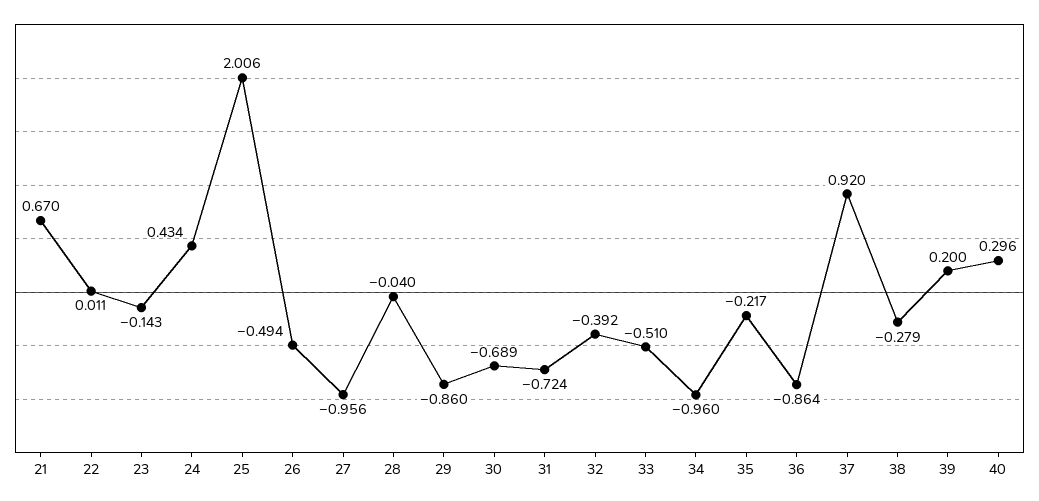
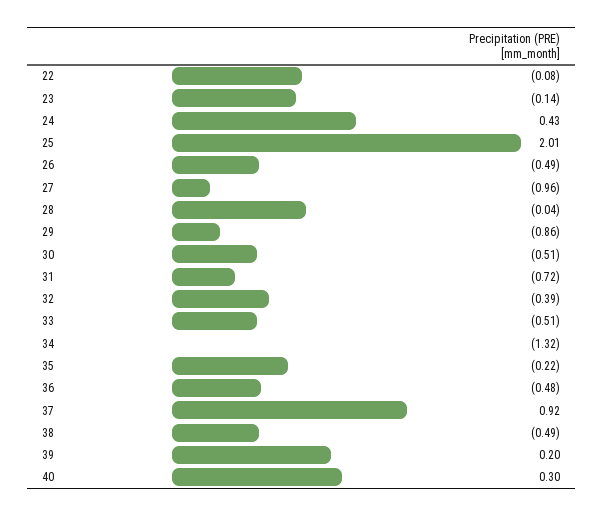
  {
-   "21": 0.67,
-   "22": 0.011,
+   "22": -0.08,
    "23": -0.143,
    "24": 0.434,
    "25": 2.006,
    "26": -0.494,
    "27": -0.956,
    "28": -0.04,
    "29": -0.86,
-   "30": -0.689,
+   "30": -0.51,
    "31": -0.724,
    "32": -0.392,
    "33": -0.51,
-   "34": -0.96,
+   "34": -1.32,
    "35": -0.217,
-   "36": -0.864,
+   "36": -0.48,
    "37": 0.92,
-   "38": -0.279,
+   "38": -0.49,
    "39": 0.2,
    "40": 0.296
  }

